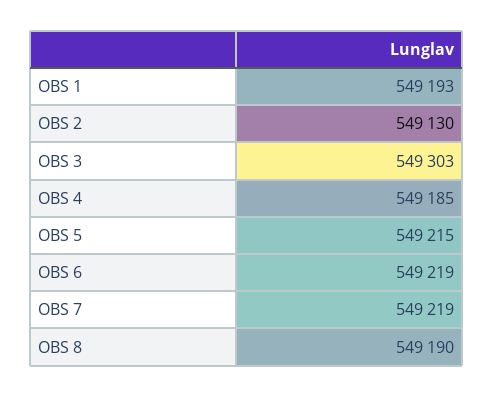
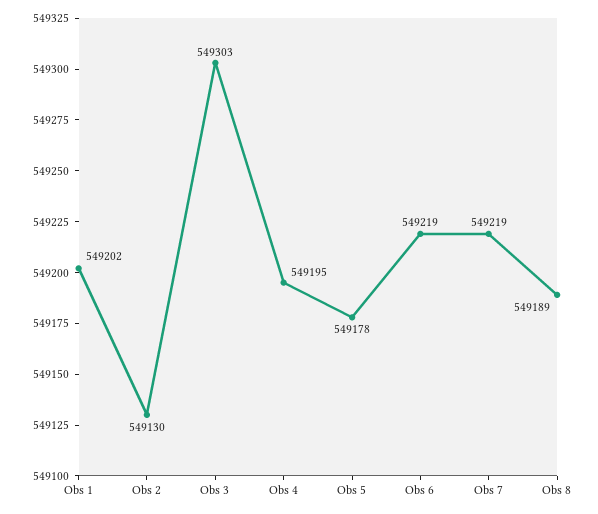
  {
-   "OBS 1": 549193,
+   "OBS 1": 549202,
    "OBS 2": 549130,
    "OBS 3": 549303,
-   "OBS 4": 549185,
+   "OBS 4": 549195,
-   "OBS 5": 549215,
+   "OBS 5": 549178,
    "OBS 6": 549219,
    "OBS 7": 549219,
-   "OBS 8": 549190
+   "OBS 8": 549189
  }

